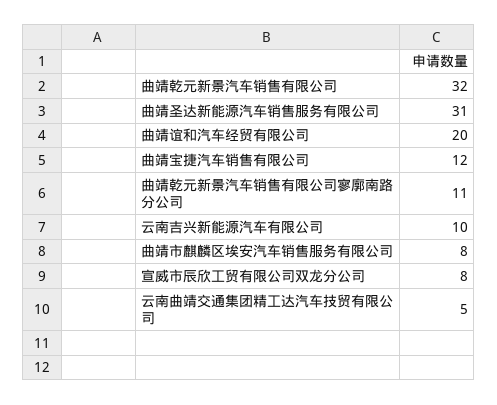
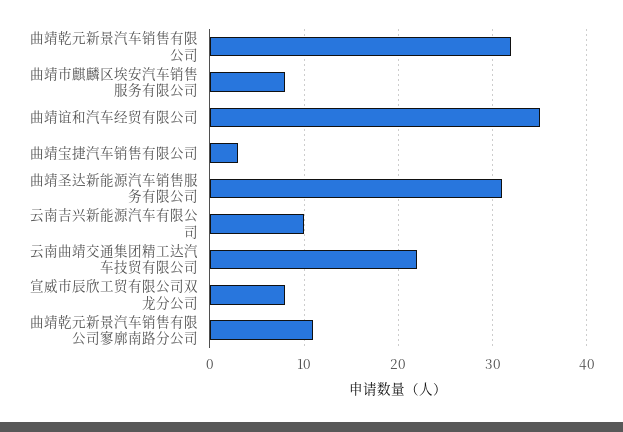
  {
    "曲靖乾元新景汽车销售有限公司": 32,
    "曲靖圣达新能源汽车销售服务有限公司": 31,
-   "曲靖谊和汽车经贸有限公司": 20,
+   "曲靖谊和汽车经贸有限公司": 35,
-   "曲靖宝捷汽车销售有限公司": 12,
+   "曲靖宝捷汽车销售有限公司": 3,
    "曲靖乾元新景汽车销售有限公司寥廓南路分公司": 11,
    "云南吉兴新能源汽车有限公司": 10,
    "曲靖市麒麟区埃安汽车销售服务有限公司": 8,
    "宣威市辰欣工贸有限公司双龙分公司": 8,
-   "云南曲靖交通集团精工达汽车技贸有限公司": 5
+   "云南曲靖交通集团精工达汽车技贸有限公司": 22
  }

